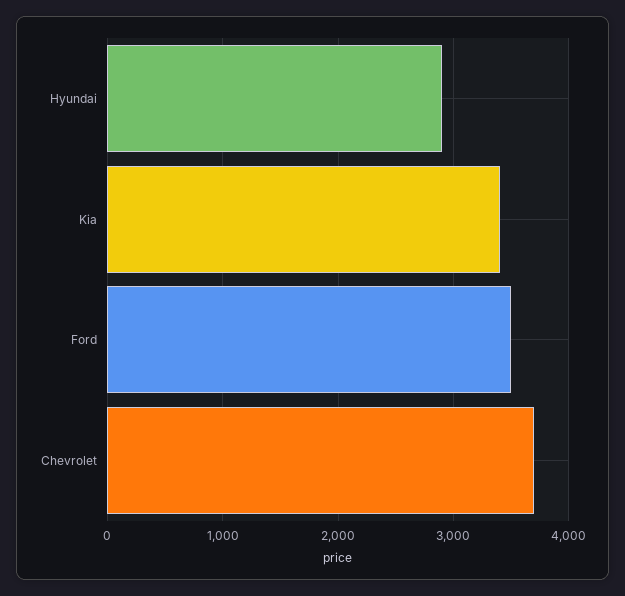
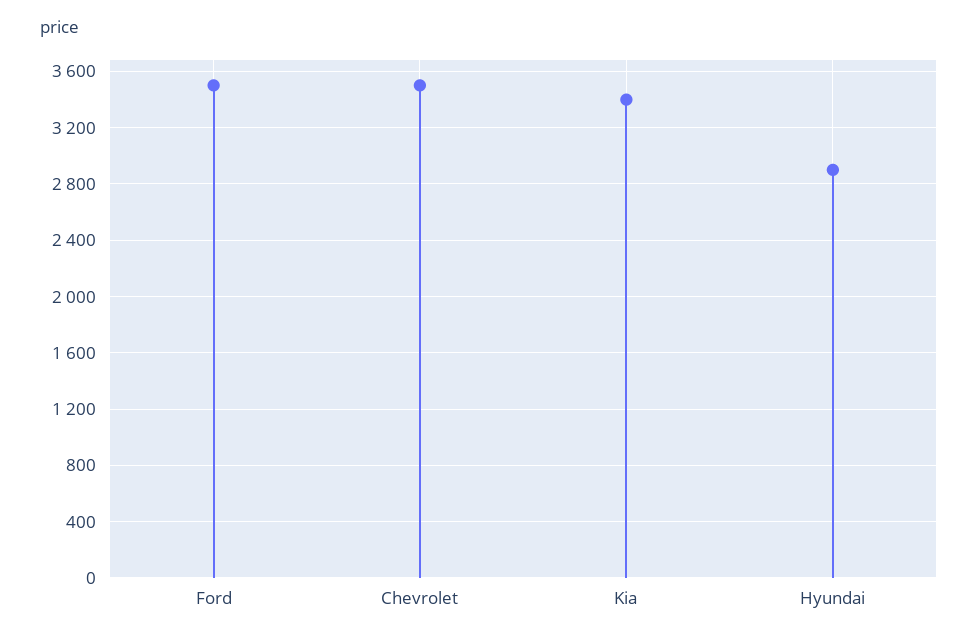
  {
    "Hyundai": 2900,
    "Kia": 3400,
    "Ford": 3500,
-   "Chevrolet": 3700
+   "Chevrolet": 3500
  }

